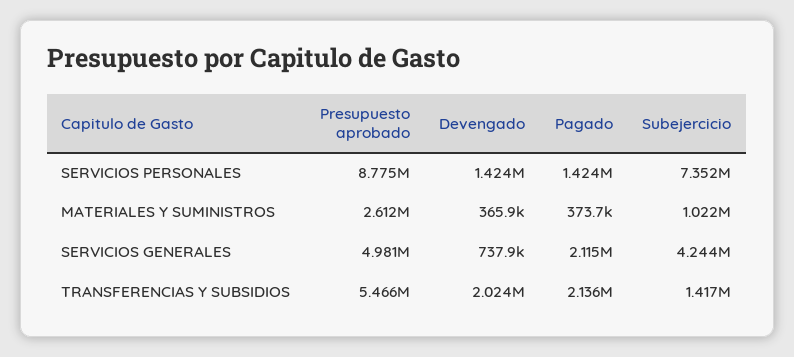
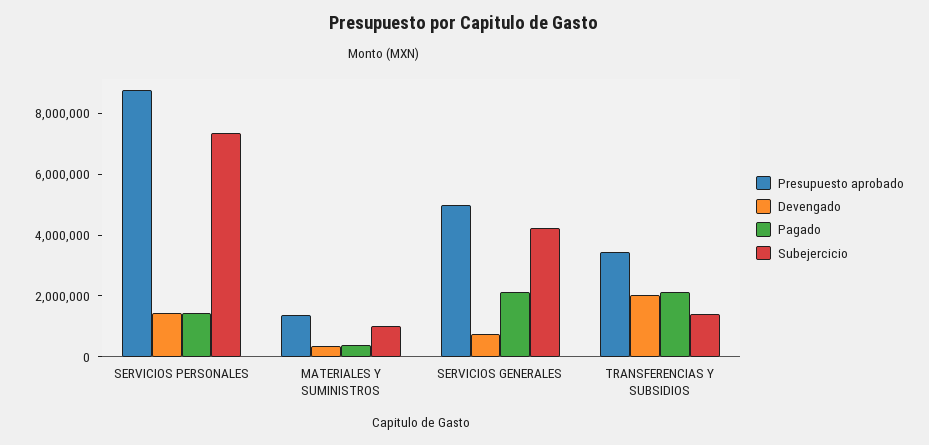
  {
    "Presupuesto aprobado": {
      "SERVICIOS PERSONALES": 8775000,
-     "MATERIALES Y SUMINISTROS": 2612000,
+     "MATERIALES Y SUMINISTROS": 1500000,
      "SERVICIOS GENERALES": 4981000,
-     "TRANSFERENCIAS Y SUBSIDIOS": 5466000
+     "TRANSFERENCIAS Y SUBSIDIOS": 3500000
    },
    "Devengado": {
      "SERVICIOS PERSONALES": 1424000,
      "MATERIALES Y SUMINISTROS": 365900,
      "SERVICIOS GENERALES": 737900,
      "TRANSFERENCIAS Y SUBSIDIOS": 2024000
    },
    "Pagado": {
      "SERVICIOS PERSONALES": 1424000,
      "MATERIALES Y SUMINISTROS": 373700,
      "SERVICIOS GENERALES": 2115000,
      "TRANSFERENCIAS Y SUBSIDIOS": 2136000
    },
    "Subejercicio": {
      "SERVICIOS PERSONALES": 7352000,
      "MATERIALES Y SUMINISTROS": 1022000,
      "SERVICIOS GENERALES": 4244000,
      "TRANSFERENCIAS Y SUBSIDIOS": 1417000
    }
  }

